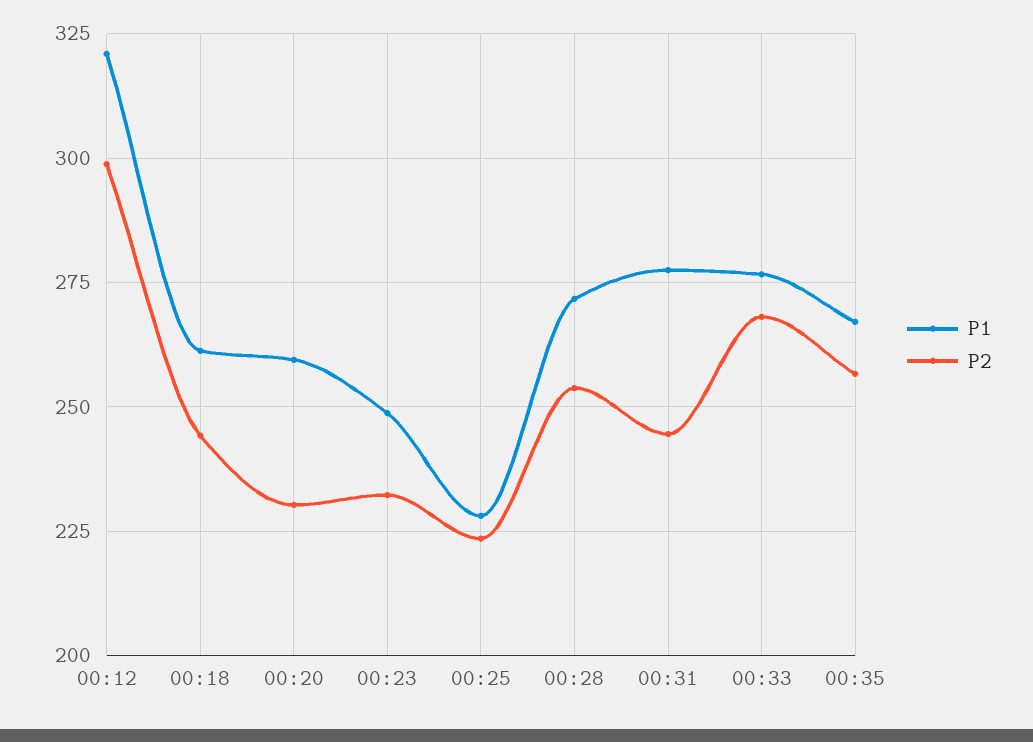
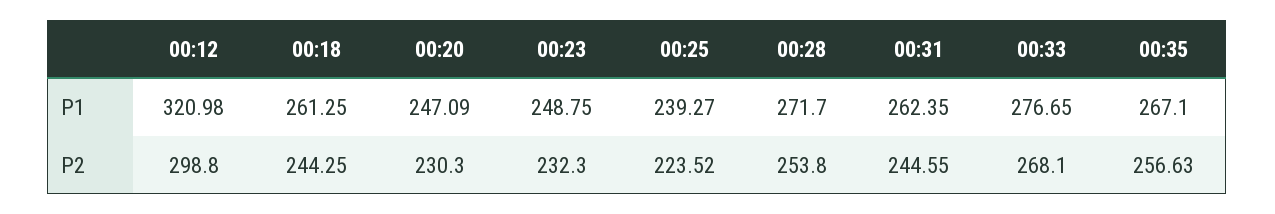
  {
    "P1": {
      "00:12": 320.98,
      "00:18": 261.25,
-     "00:20": 260,
+     "00:20": 247.09,
      "00:23": 248.75,
-     "00:25": 227.5,
+     "00:25": 239.27,
      "00:28": 271.7,
-     "00:31": 277.5,
+     "00:31": 262.35,
      "00:33": 276.65,
      "00:35": 267.1
    },
    "P2": {
      "00:12": 298.8,
      "00:18": 244.25,
      "00:20": 230.3,
      "00:23": 232.3,
      "00:25": 223.52,
      "00:28": 253.8,
      "00:31": 244.55,
      "00:33": 268.1,
      "00:35": 256.63
    }
  }

